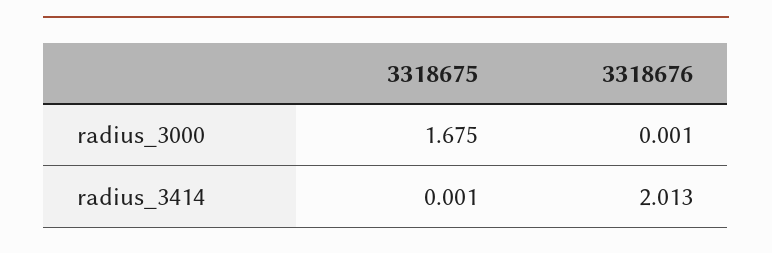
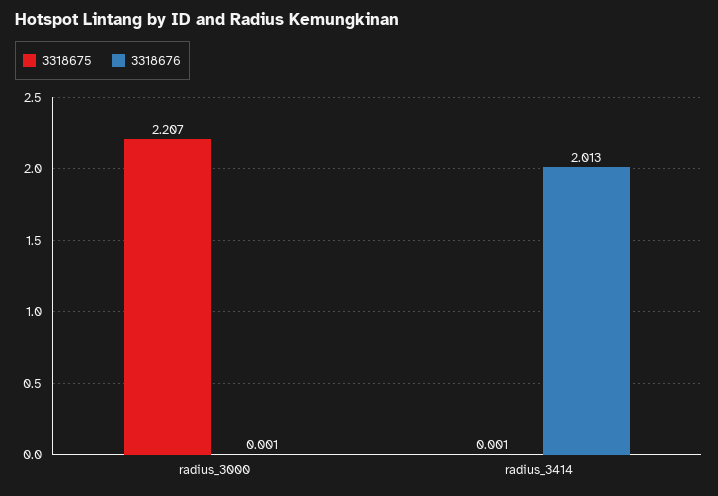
  {
    "3318675": {
-     "radius_3000": 1.675,
+     "radius_3000": 2.207,
      "radius_3414": 0.001
    },
    "3318676": {
      "radius_3000": 0.001,
      "radius_3414": 2.013
    }
  }

